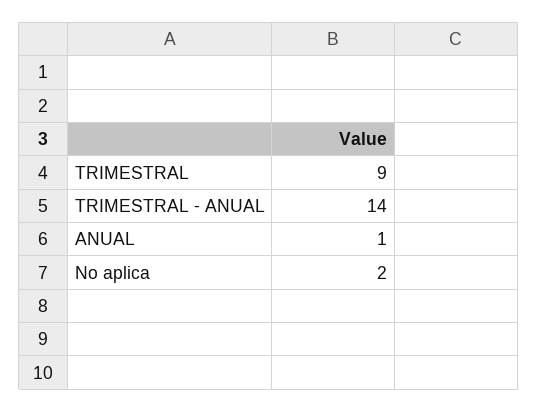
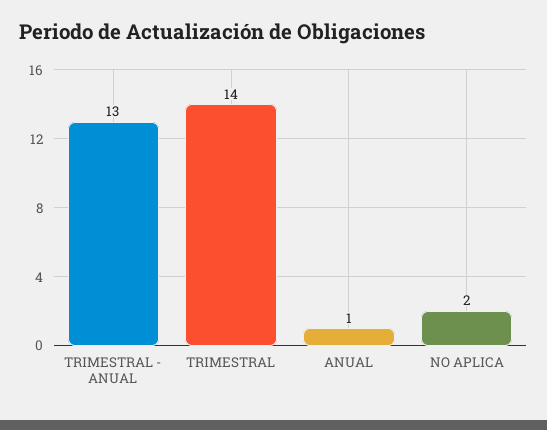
  {
-   "TRIMESTRAL": 9,
+   "TRIMESTRAL": 14,
-   "TRIMESTRAL - ANUAL": 14,
+   "TRIMESTRAL - ANUAL": 13,
    "ANUAL": 1,
    "No aplica": 2
  }

